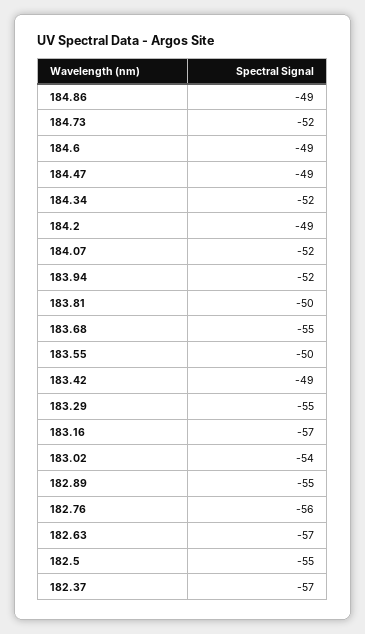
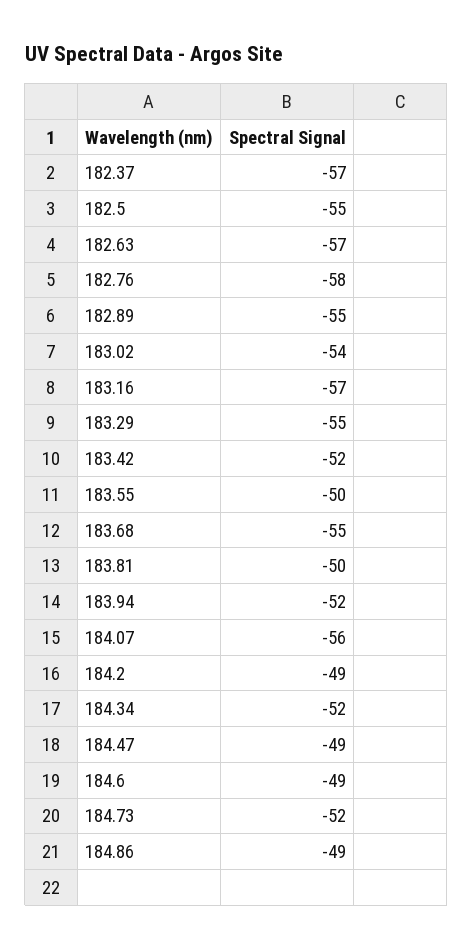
  {
    "184.86": -49,
    "184.73": -52,
    "184.6": -49,
    "184.47": -49,
    "184.34": -52,
    "184.2": -49,
-   "184.07": -52,
+   "184.07": -56,
    "183.94": -52,
    "183.81": -50,
    "183.68": -55,
    "183.55": -50,
-   "183.42": -49,
+   "183.42": -52,
    "183.29": -55,
    "183.16": -57,
    "183.02": -54,
    "182.89": -55,
-   "182.76": -56,
+   "182.76": -58,
    "182.63": -57,
    "182.5": -55,
    "182.37": -57
  }

